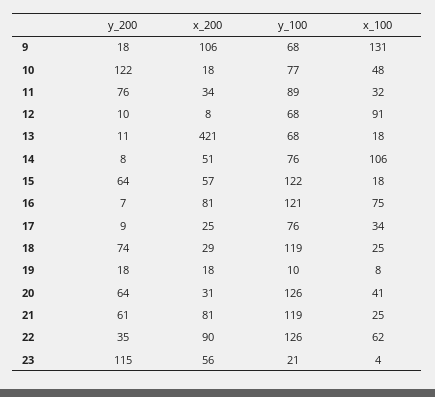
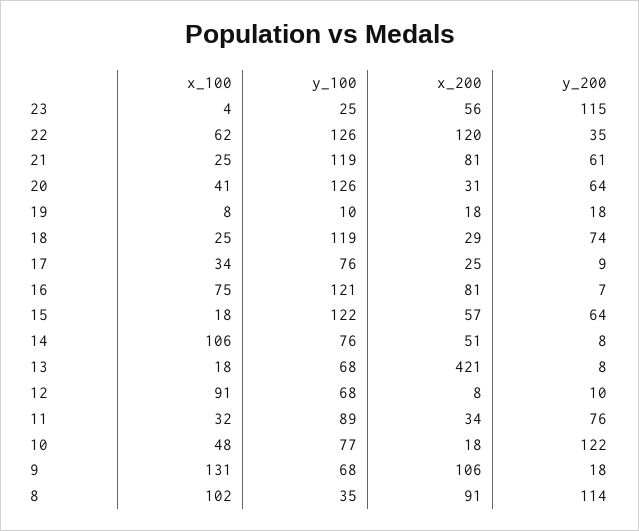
  {
    "y_200": {
      "9": 18,
      "10": 122,
      "11": 76,
      "12": 10,
-     "13": 11,
+     "13": 8,
      "14": 8,
      "15": 64,
      "16": 7,
      "17": 9,
      "18": 74,
      "19": 18,
      "20": 64,
      "21": 61,
      "22": 35,
-     "23": 115
+     "23": 115,
+     "8": 114
    },
    "x_200": {
      "9": 106,
      "10": 18,
      "11": 34,
      "12": 8,
      "13": 421,
      "14": 51,
      "15": 57,
      "16": 81,
      "17": 25,
      "18": 29,
      "19": 18,
      "20": 31,
      "21": 81,
-     "22": 90,
+     "22": 120,
-     "23": 56
+     "23": 56,
+     "8": 91
    },
    "y_100": {
      "9": 68,
      "10": 77,
      "11": 89,
      "12": 68,
      "13": 68,
      "14": 76,
      "15": 122,
      "16": 121,
      "17": 76,
      "18": 119,
      "19": 10,
      "20": 126,
      "21": 119,
      "22": 126,
-     "23": 21
+     "23": 25,
+     "8": 35
    },
    "x_100": {
      "9": 131,
      "10": 48,
      "11": 32,
      "12": 91,
      "13": 18,
      "14": 106,
      "15": 18,
      "16": 75,
      "17": 34,
      "18": 25,
      "19": 8,
      "20": 41,
      "21": 25,
      "22": 62,
-     "23": 4
+     "23": 4,
+     "8": 102
    }
  }

